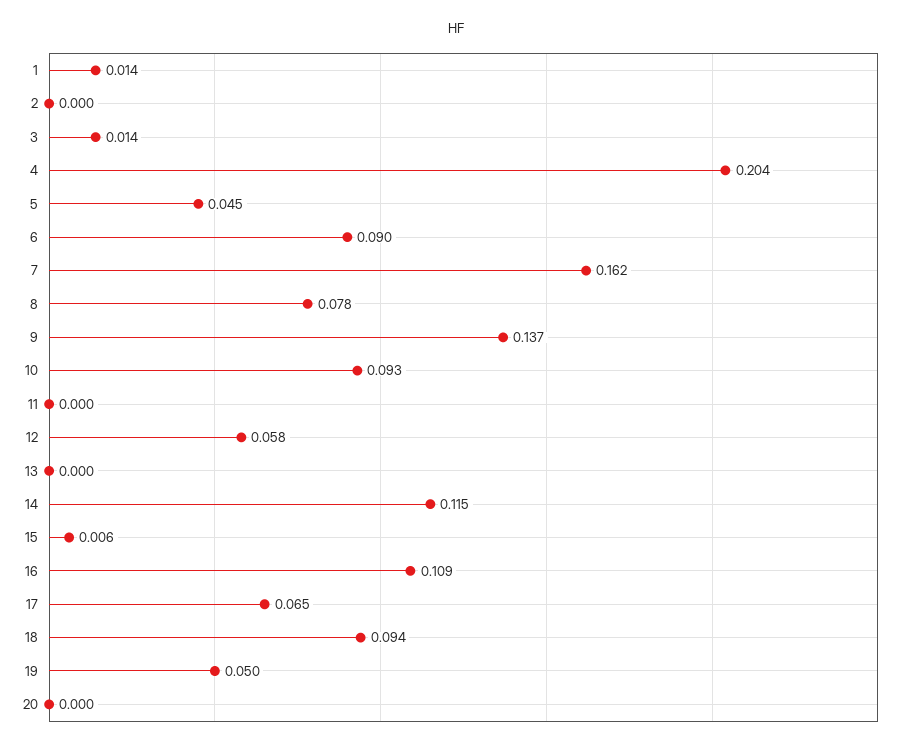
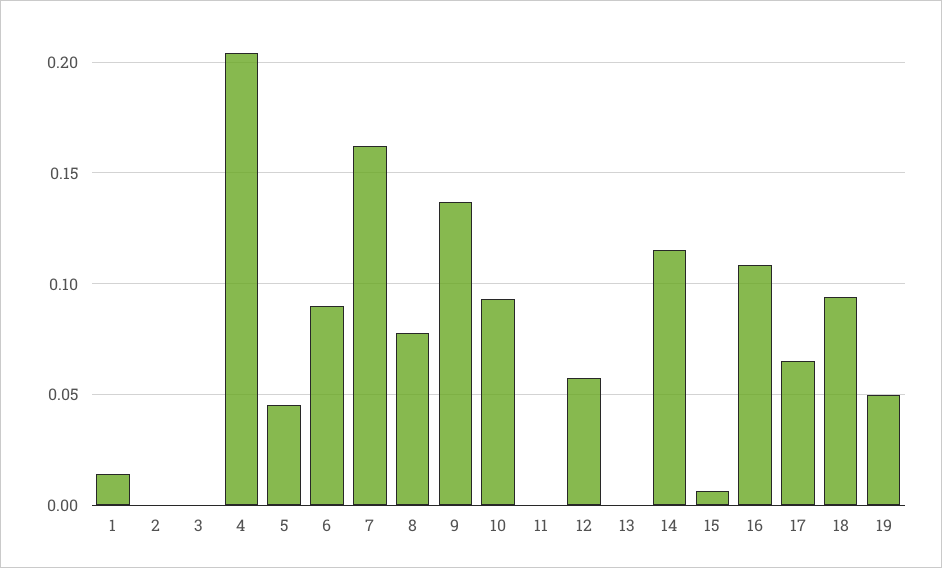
  {
    "1": 0.014,
    "2": 0,
-   "3": 0.014,
+   "3": 0,
    "4": 0.204,
    "5": 0.045,
    "6": 0.09,
    "7": 0.162,
    "8": 0.078,
    "9": 0.137,
    "10": 0.093,
    "11": 0,
    "12": 0.058,
    "13": 0,
    "14": 0.115,
    "15": 0.006,
    "16": 0.109,
    "17": 0.065,
    "18": 0.094,
-   "19": 0.05,
+   "19": 0.05
-   "20": 0
  }

